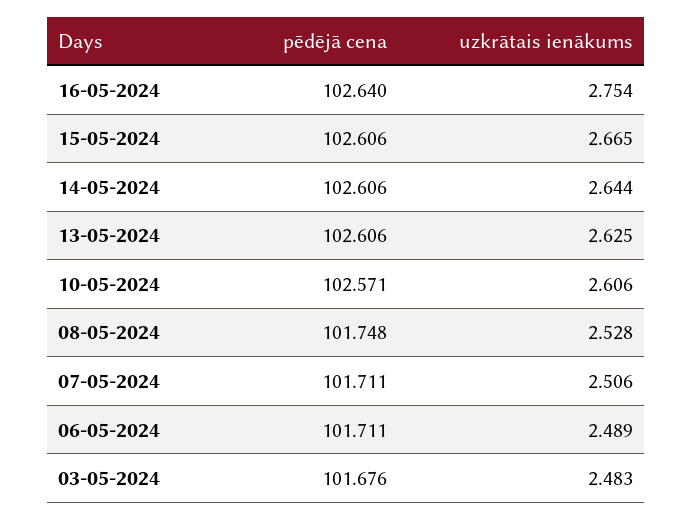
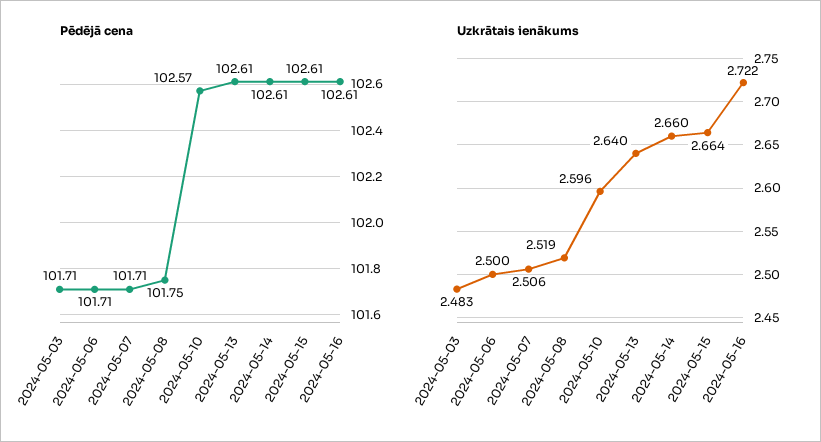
  {
    "pēdējā cena": {
-     "16-05-2024": 102.64,
+     "16-05-2024": 102.61,
      "15-05-2024": 102.606,
      "14-05-2024": 102.606,
      "13-05-2024": 102.606,
      "10-05-2024": 102.571,
      "08-05-2024": 101.748,
      "07-05-2024": 101.711,
      "06-05-2024": 101.711,
-     "03-05-2024": 101.676
+     "03-05-2024": 101.71
    },
    "uzkrātais ienākums": {
-     "16-05-2024": 2.754,
+     "16-05-2024": 2.722,
-     "15-05-2024": 2.665,
+     "15-05-2024": 2.664,
-     "14-05-2024": 2.644,
+     "14-05-2024": 2.66,
-     "13-05-2024": 2.625,
+     "13-05-2024": 2.64,
-     "10-05-2024": 2.606,
+     "10-05-2024": 2.596,
-     "08-05-2024": 2.528,
+     "08-05-2024": 2.519,
      "07-05-2024": 2.506,
-     "06-05-2024": 2.489,
+     "06-05-2024": 2.5,
      "03-05-2024": 2.483
    }
  }

